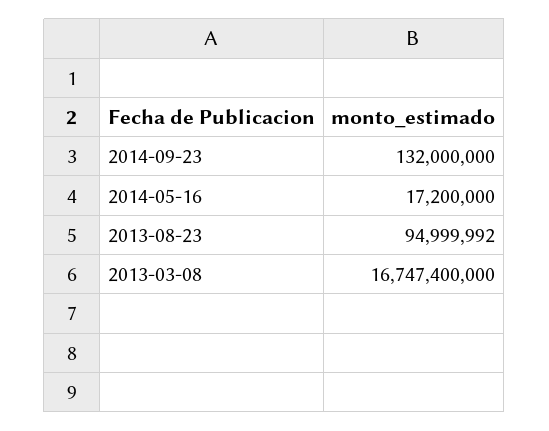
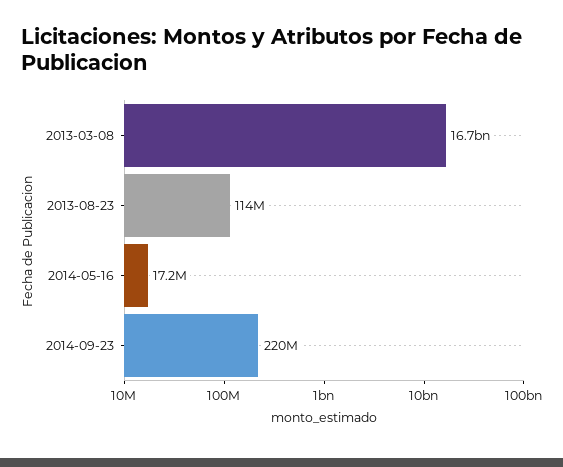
  {
-   "2014-09-23": 132000000,
+   "2014-09-23": 220000000,
    "2014-05-16": 17200000,
-   "2013-08-23": 94999992,
+   "2013-08-23": 114000000,
    "2013-03-08": 16747400000
  }

